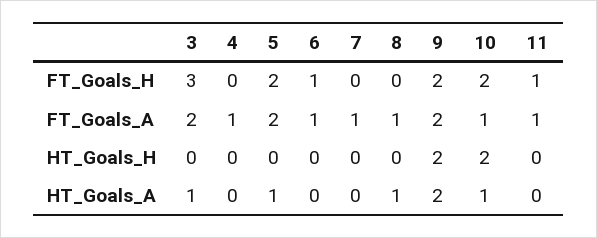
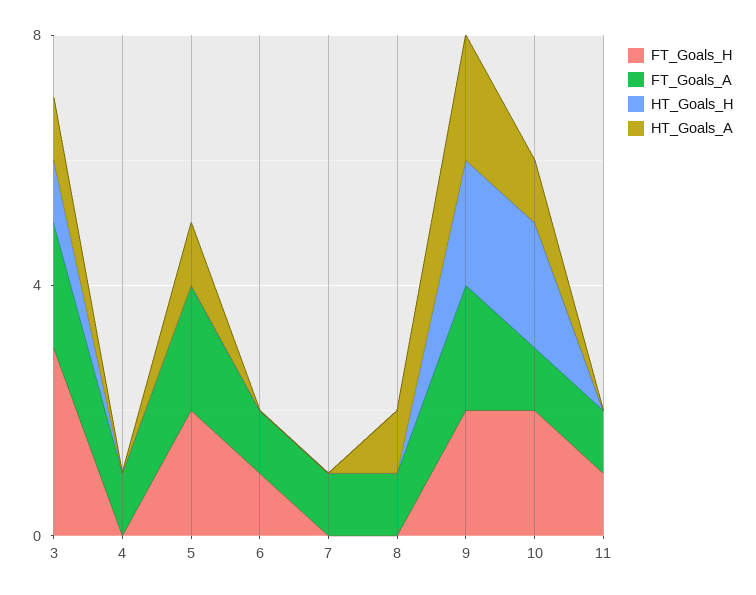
  {
    "FT_Goals_H": {
      "3": 3,
      "4": 0,
      "5": 2,
      "6": 1,
      "7": 0,
      "8": 0,
      "9": 2,
      "10": 2,
      "11": 1
    },
    "FT_Goals_A": {
      "3": 2,
      "4": 1,
      "5": 2,
      "6": 1,
      "7": 1,
      "8": 1,
      "9": 2,
      "10": 1,
      "11": 1
    },
    "HT_Goals_H": {
-     "3": 0,
+     "3": 1,
      "4": 0,
      "5": 0,
      "6": 0,
      "7": 0,
      "8": 0,
      "9": 2,
      "10": 2,
      "11": 0
    },
    "HT_Goals_A": {
      "3": 1,
      "4": 0,
      "5": 1,
      "6": 0,
      "7": 0,
      "8": 1,
      "9": 2,
      "10": 1,
      "11": 0
    }
  }

